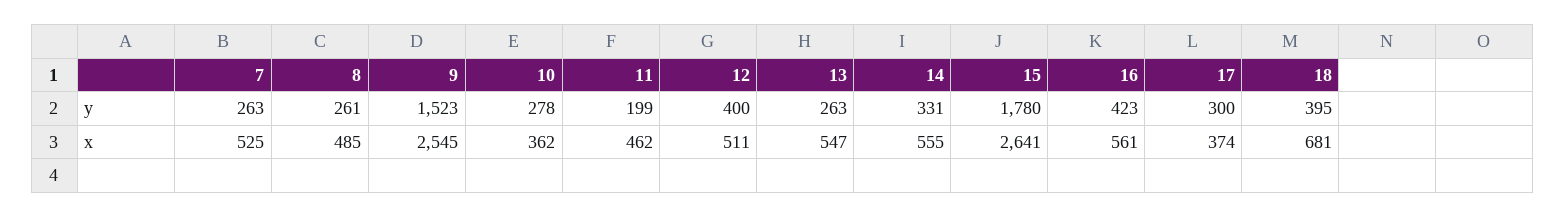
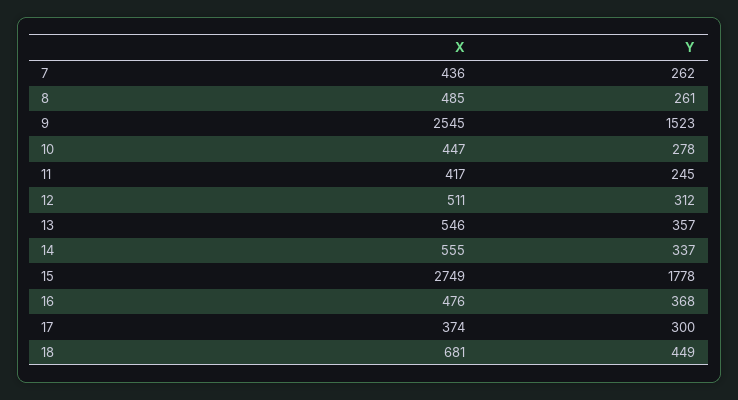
  {
    "7": {
-     "y": 263,
+     "y": 262,
-     "x": 525
+     "x": 436
    },
    "8": {
      "y": 261,
      "x": 485
    },
    "9": {
      "y": 1523,
      "x": 2545
    },
    "10": {
      "y": 278,
-     "x": 362
+     "x": 447
    },
    "11": {
-     "y": 199,
+     "y": 245,
-     "x": 462
+     "x": 417
    },
    "12": {
-     "y": 400,
+     "y": 312,
      "x": 511
    },
    "13": {
-     "y": 263,
+     "y": 357,
-     "x": 547
+     "x": 546
    },
    "14": {
-     "y": 331,
+     "y": 337,
      "x": 555
    },
    "15": {
-     "y": 1780,
+     "y": 1778,
-     "x": 2641
+     "x": 2749
    },
    "16": {
-     "y": 423,
+     "y": 368,
-     "x": 561
+     "x": 476
    },
    "17": {
      "y": 300,
      "x": 374
    },
    "18": {
-     "y": 395,
+     "y": 449,
      "x": 681
    }
  }

